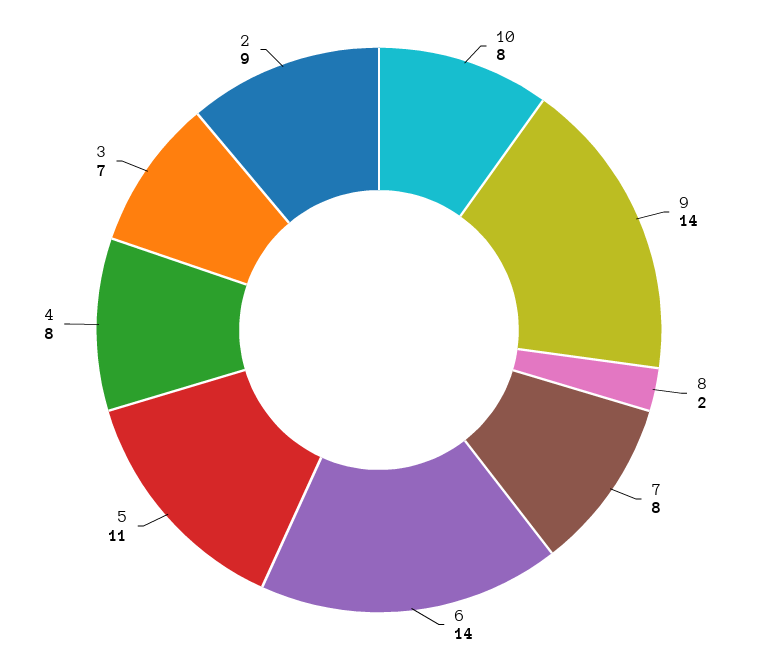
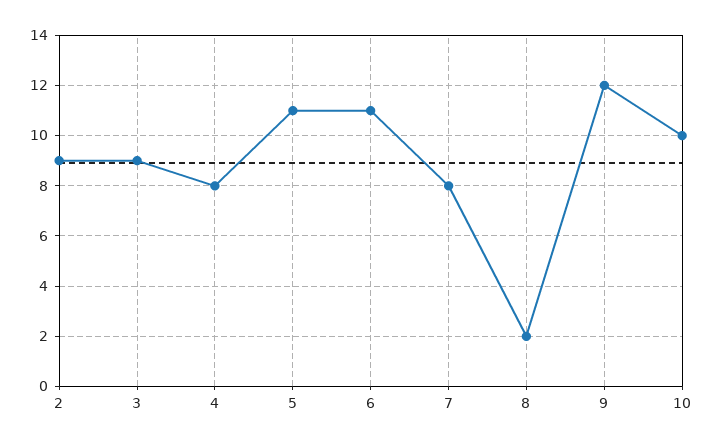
  {
-   "10": 8,
+   "10": 10,
-   "9": 14,
+   "9": 12,
    "8": 2,
    "7": 8,
-   "6": 14,
+   "6": 11,
    "5": 11,
    "4": 8,
-   "3": 7,
+   "3": 9,
    "2": 9
  }

